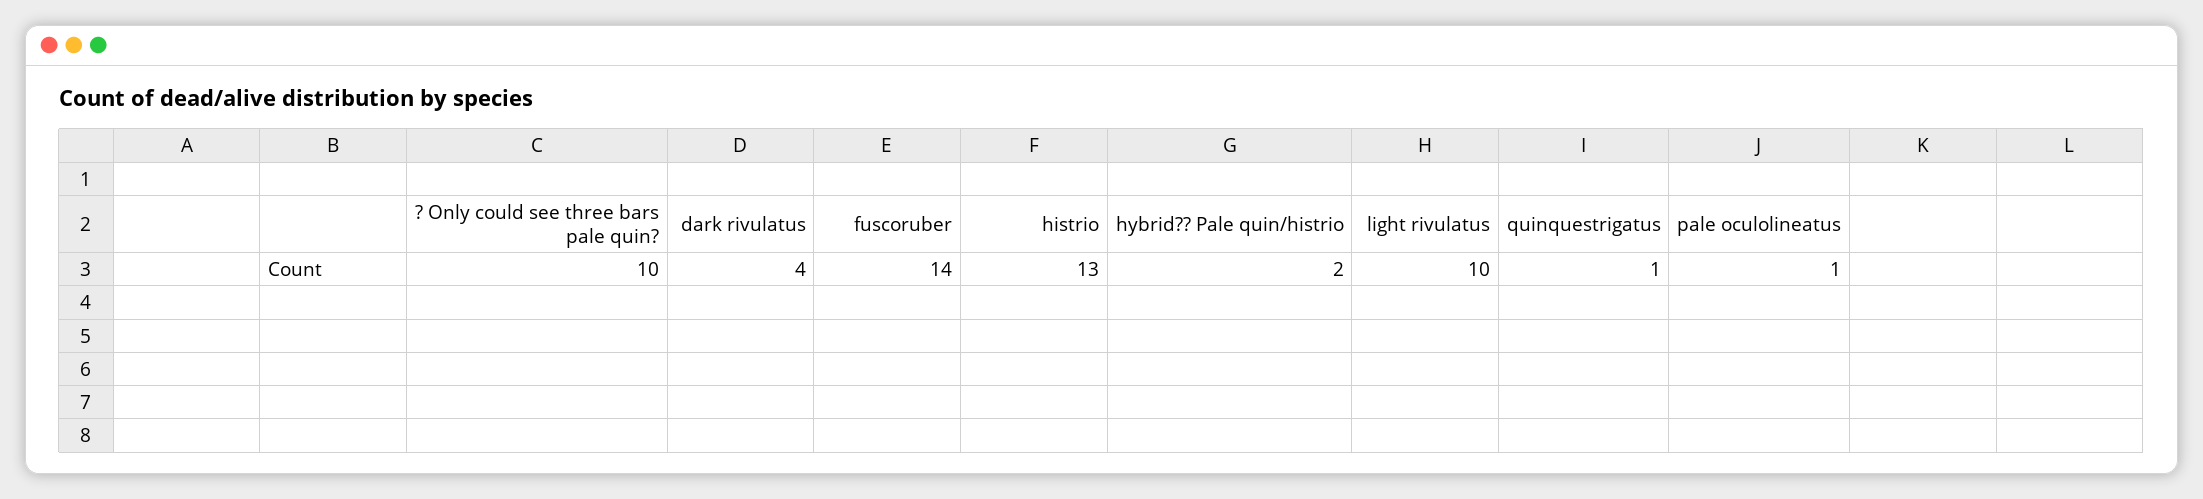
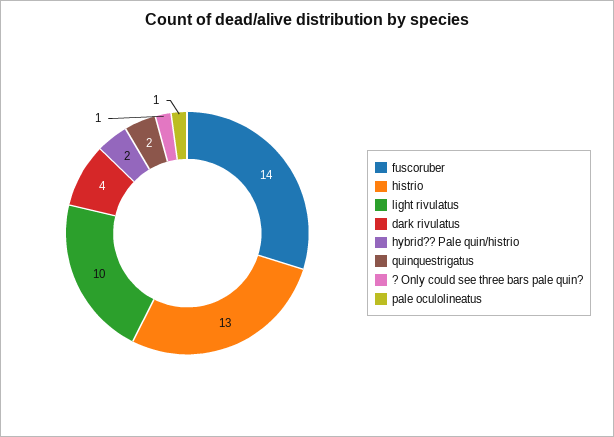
  {
-   "? Only could see three bars pale quin?": 10,
+   "? Only could see three bars pale quin?": 1,
    "dark rivulatus": 4,
    "fuscoruber": 14,
    "histrio": 13,
    "hybrid?? Pale quin/histrio": 2,
    "light rivulatus": 10,
-   "quinquestrigatus": 1,
+   "quinquestrigatus": 2,
    "pale oculolineatus": 1
  }

